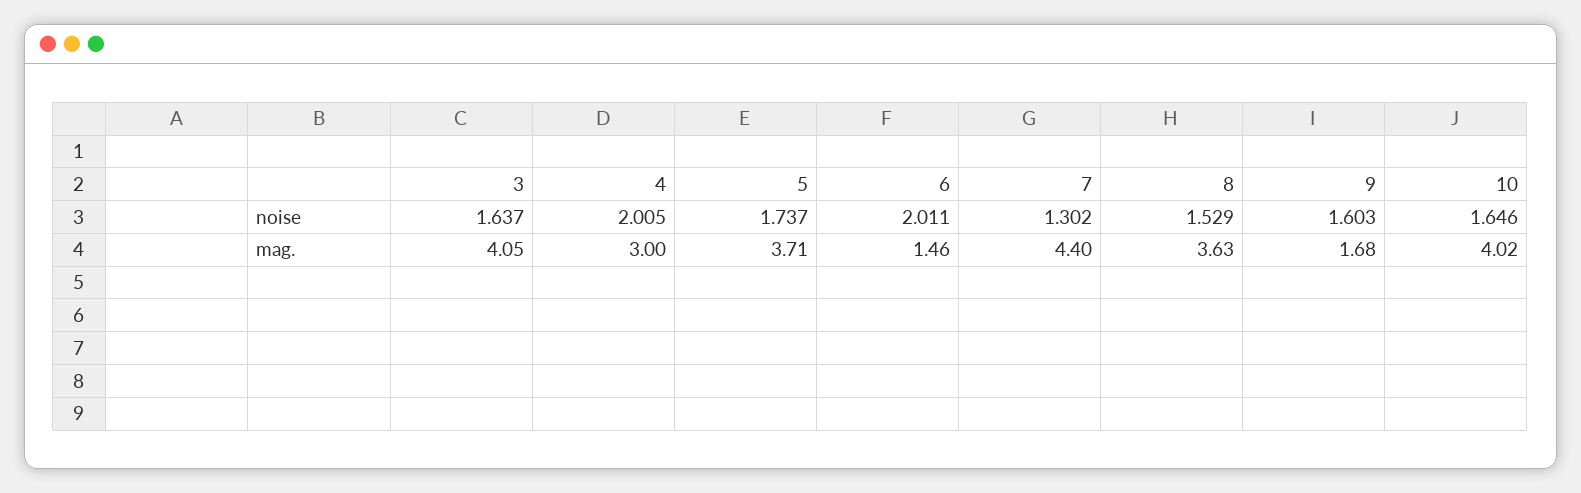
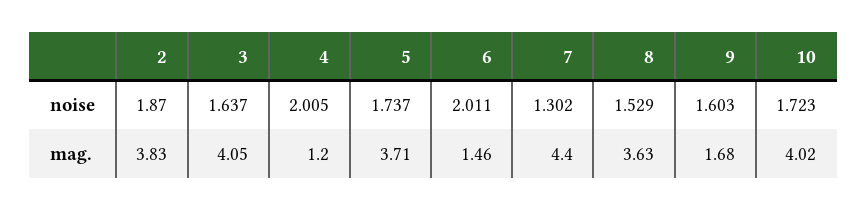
  {
    "3": {
      "noise": 1.637,
      "mag.": 4.05
    },
    "4": {
      "noise": 2.005,
-     "mag.": 3
+     "mag.": 1.2
    },
    "5": {
      "noise": 1.737,
      "mag.": 3.71
    },
    "6": {
      "noise": 2.011,
      "mag.": 1.46
    },
    "7": {
      "noise": 1.302,
      "mag.": 4.4
    },
    "8": {
      "noise": 1.529,
      "mag.": 3.63
    },
    "9": {
      "noise": 1.603,
      "mag.": 1.68
    },
    "10": {
-     "noise": 1.646,
+     "noise": 1.723,
      "mag.": 4.02
-   }
+   },
+   "2": {
+     "noise": 1.87,
+     "mag.": 3.83
+   }
  }

